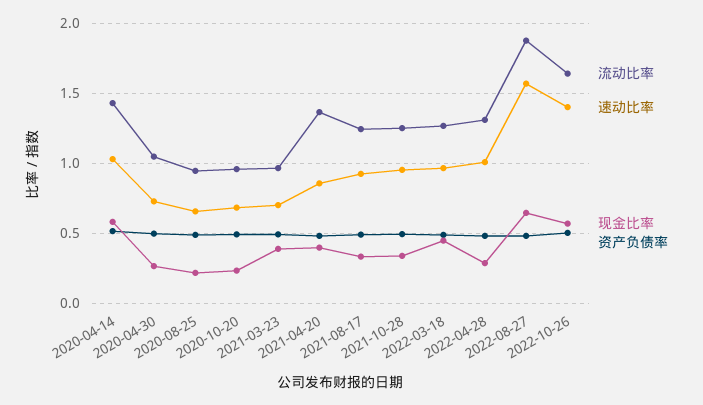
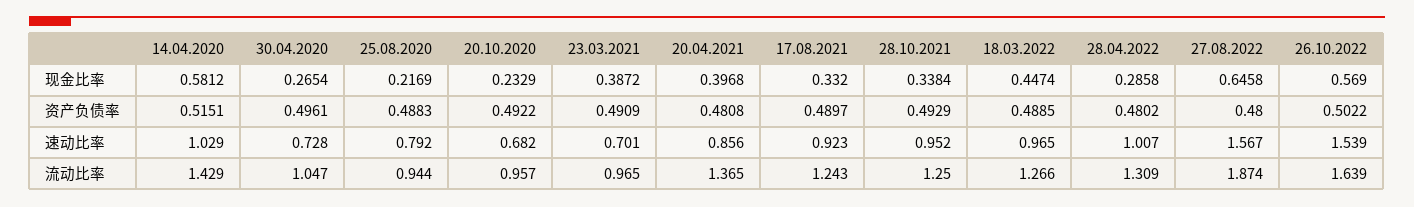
  {
    "流动比率": {
      "2020-04-14": 1.429,
      "2020-04-30": 1.047,
      "2020-08-25": 0.944,
      "2020-10-20": 0.957,
      "2021-03-23": 0.965,
      "2021-04-20": 1.365,
      "2021-08-17": 1.243,
      "2021-10-28": 1.25,
      "2022-03-18": 1.266,
      "2022-04-28": 1.309,
      "2022-08-27": 1.874,
      "2022-10-26": 1.639
    },
    "速动比率": {
      "2020-04-14": 1.029,
      "2020-04-30": 0.728,
-     "2020-08-25": 0.65,
+     "2020-08-25": 0.792,
      "2020-10-20": 0.682,
      "2021-03-23": 0.701,
      "2021-04-20": 0.856,
      "2021-08-17": 0.923,
      "2021-10-28": 0.952,
      "2022-03-18": 0.965,
      "2022-04-28": 1.007,
      "2022-08-27": 1.567,
-     "2022-10-26": 1.4
+     "2022-10-26": 1.539
    },
    "现金比率": {
      "2020-04-14": 0.5812,
      "2020-04-30": 0.2654,
      "2020-08-25": 0.2169,
      "2020-10-20": 0.2329,
      "2021-03-23": 0.3872,
      "2021-04-20": 0.3968,
      "2021-08-17": 0.332,
      "2021-10-28": 0.3384,
      "2022-03-18": 0.4474,
      "2022-04-28": 0.2858,
      "2022-08-27": 0.6458,
      "2022-10-26": 0.569
    },
    "资产负债率": {
      "2020-04-14": 0.5151,
      "2020-04-30": 0.4961,
      "2020-08-25": 0.4883,
      "2020-10-20": 0.4922,
      "2021-03-23": 0.4909,
      "2021-04-20": 0.4808,
      "2021-08-17": 0.4897,
      "2021-10-28": 0.4929,
      "2022-03-18": 0.4885,
      "2022-04-28": 0.4802,
      "2022-08-27": 0.48,
      "2022-10-26": 0.5022
    }
  }

